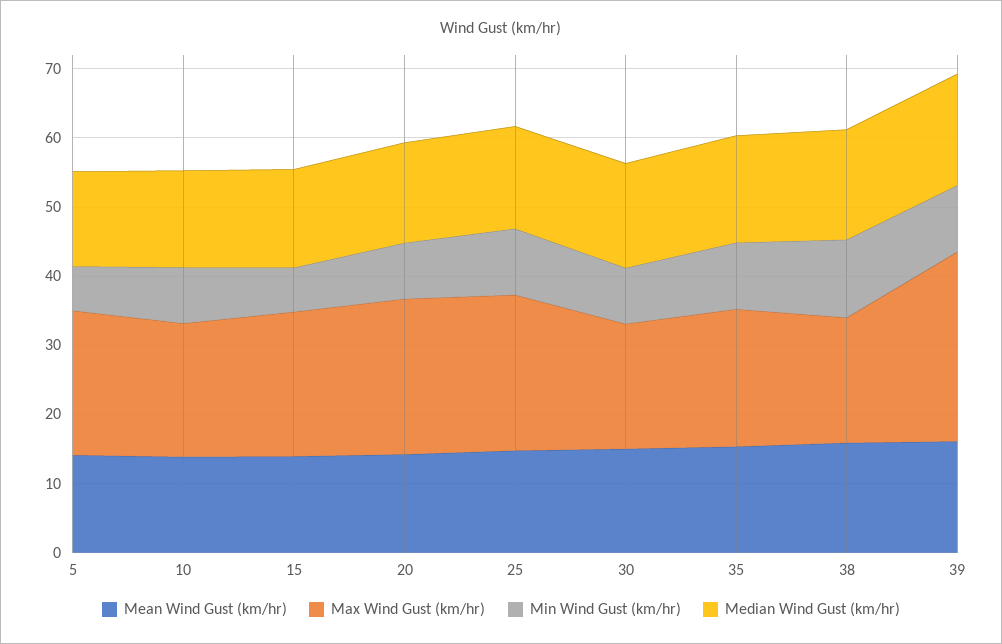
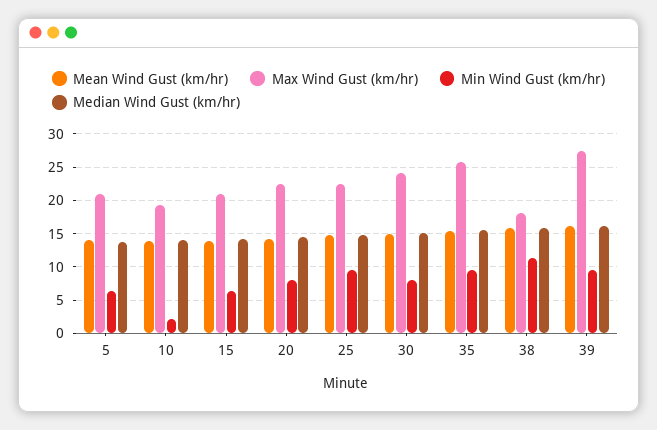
  {
    "Mean Wind Gust (km/hr)": {
      "5": 14,
      "10": 14,
      "15": 14,
      "20": 14,
      "25": 15,
      "30": 15,
      "35": 15,
      "38": 16,
      "39": 16
    },
    "Max Wind Gust (km/hr)": {
      "5": 21,
      "10": 19,
      "15": 21,
      "20": 23,
      "25": 23,
-     "30": 18,
+     "30": 24,
-     "35": 20,
+     "35": 26,
      "38": 18,
      "39": 27
    },
    "Min Wind Gust (km/hr)": {
      "5": 6,
-     "10": 8,
+     "10": 2,
      "15": 6,
      "20": 8,
      "25": 10,
      "30": 8,
      "35": 10,
      "38": 11,
      "39": 10
    },
    "Median Wind Gust (km/hr)": {
      "5": 14,
      "10": 14,
      "15": 14,
      "20": 15,
      "25": 15,
      "30": 15,
      "35": 16,
      "38": 16,
      "39": 16
    }
  }

